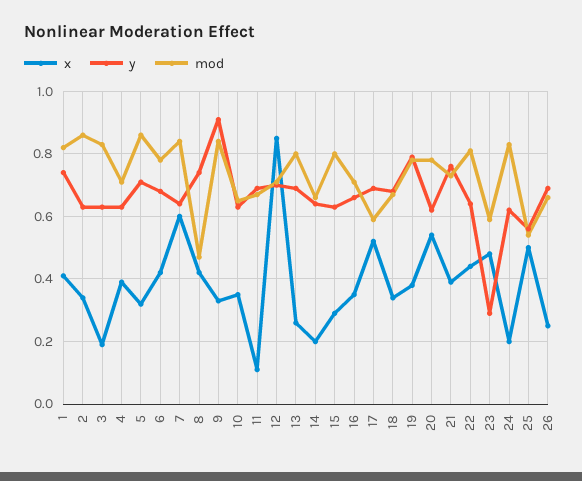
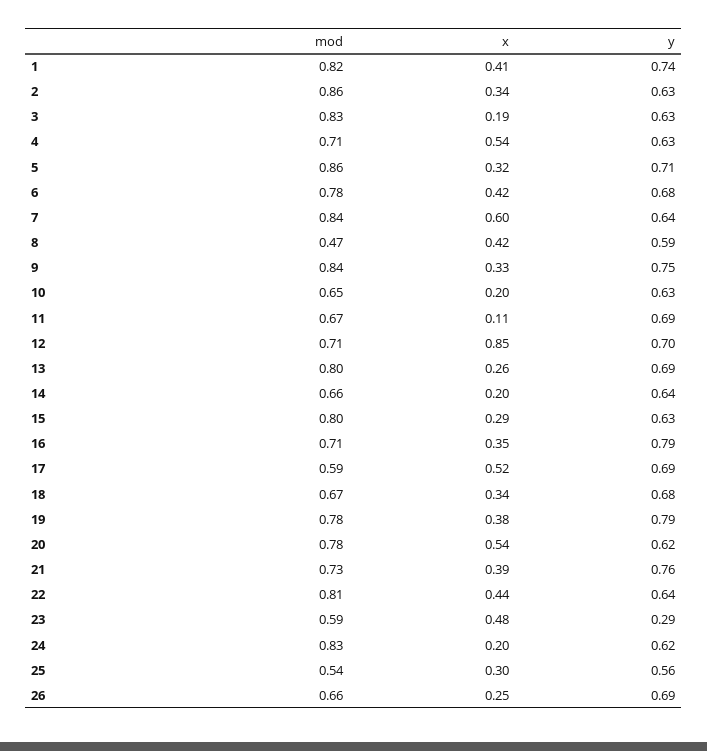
  {
    "x": {
      "1": 0.41,
      "2": 0.34,
      "3": 0.19,
-     "4": 0.4,
+     "4": 0.54,
      "5": 0.32,
      "6": 0.42,
      "7": 0.6,
      "8": 0.42,
      "9": 0.33,
-     "10": 0.35,
+     "10": 0.2,
      "11": 0.11,
      "12": 0.85,
      "13": 0.26,
      "14": 0.2,
      "15": 0.29,
      "16": 0.35,
      "17": 0.52,
      "18": 0.34,
      "19": 0.38,
      "20": 0.54,
      "21": 0.39,
      "22": 0.44,
      "23": 0.48,
      "24": 0.2,
-     "25": 0.5,
+     "25": 0.3,
      "26": 0.25
    },
    "y": {
      "1": 0.74,
      "2": 0.63,
      "3": 0.63,
      "4": 0.63,
      "5": 0.71,
      "6": 0.68,
      "7": 0.64,
-     "8": 0.75,
+     "8": 0.59,
-     "9": 0.9,
+     "9": 0.75,
      "10": 0.63,
      "11": 0.69,
      "12": 0.7,
      "13": 0.69,
      "14": 0.64,
      "15": 0.63,
-     "16": 0.65,
+     "16": 0.79,
      "17": 0.69,
      "18": 0.68,
      "19": 0.79,
      "20": 0.62,
      "21": 0.76,
      "22": 0.64,
      "23": 0.29,
      "24": 0.62,
      "25": 0.56,
      "26": 0.69
    },
    "mod": {
      "1": 0.82,
      "2": 0.86,
      "3": 0.83,
      "4": 0.71,
      "5": 0.86,
      "6": 0.78,
      "7": 0.84,
      "8": 0.47,
      "9": 0.84,
      "10": 0.65,
      "11": 0.67,
      "12": 0.71,
      "13": 0.8,
      "14": 0.66,
      "15": 0.8,
      "16": 0.71,
      "17": 0.59,
      "18": 0.67,
      "19": 0.78,
      "20": 0.78,
      "21": 0.73,
      "22": 0.81,
      "23": 0.59,
      "24": 0.83,
      "25": 0.54,
      "26": 0.66
    }
  }

